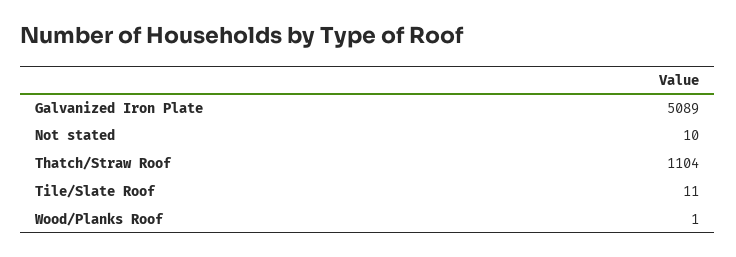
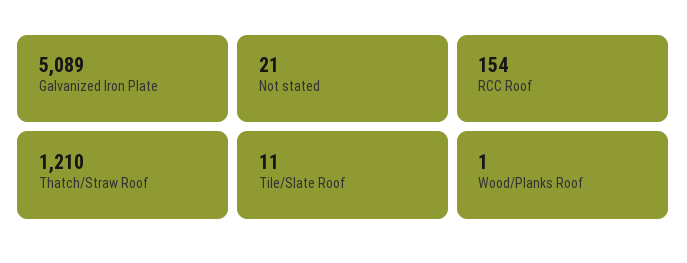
  {
    "Galvanized Iron Plate": 5089,
-   "Not stated": 10,
+   "Not stated": 21,
-   "Thatch/Straw Roof": 1104,
+   "Thatch/Straw Roof": 1210,
    "Tile/Slate Roof": 11,
-   "Wood/Planks Roof": 1
+   "Wood/Planks Roof": 1,
+   "RCC Roof": 154
  }

